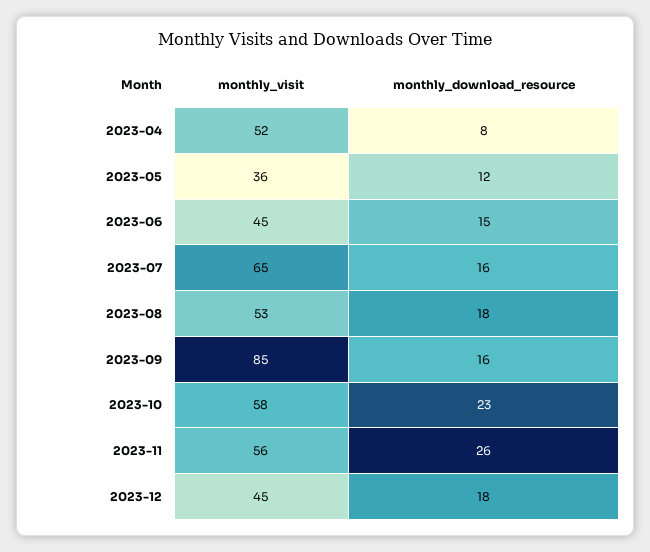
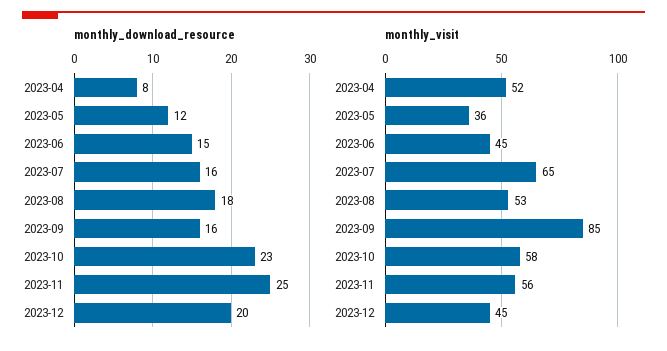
  {
    "monthly_visit": {
      "2023-04": 52,
      "2023-05": 36,
      "2023-06": 45,
      "2023-07": 65,
      "2023-08": 53,
      "2023-09": 85,
      "2023-10": 58,
      "2023-11": 56,
      "2023-12": 45
    },
    "monthly_download_resource": {
      "2023-04": 8,
      "2023-05": 12,
      "2023-06": 15,
      "2023-07": 16,
      "2023-08": 18,
      "2023-09": 16,
      "2023-10": 23,
-     "2023-11": 26,
+     "2023-11": 25,
-     "2023-12": 18
+     "2023-12": 20
    }
  }

